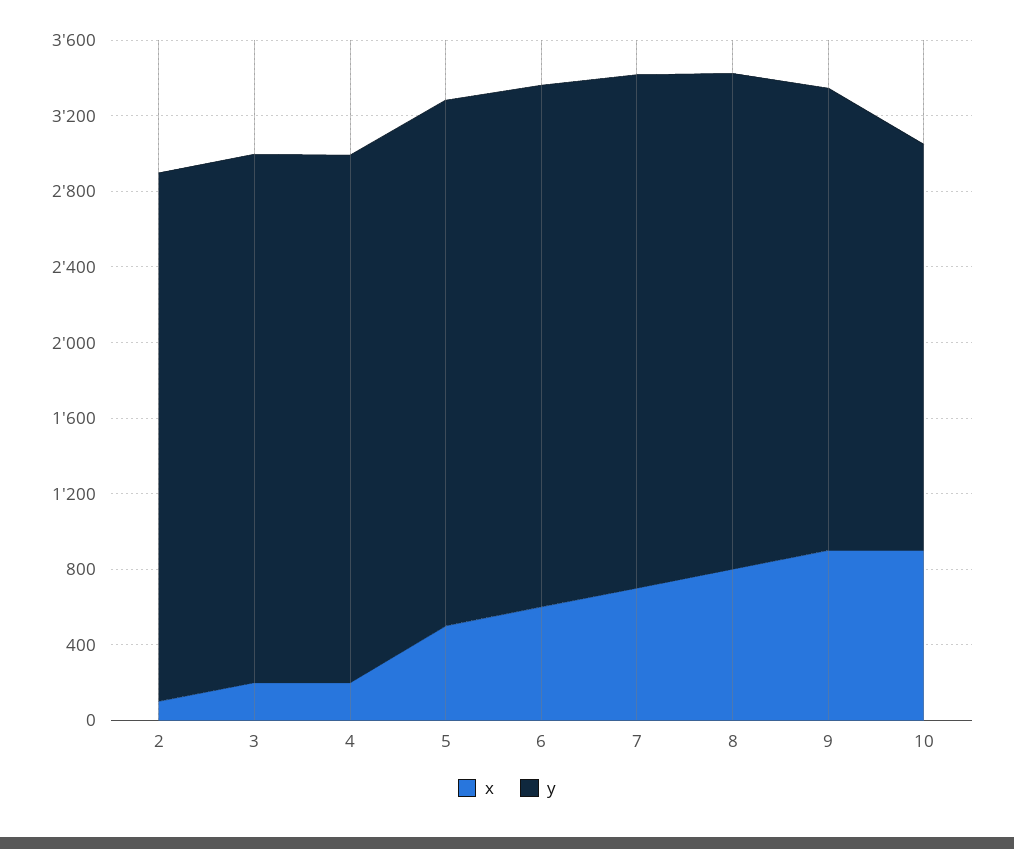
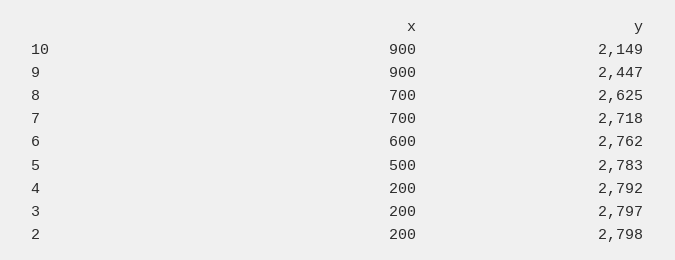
  {
    "x": {
-     "2": 100,
+     "2": 200,
      "3": 200,
      "4": 200,
      "5": 500,
      "6": 600,
      "7": 700,
-     "8": 800,
+     "8": 700,
      "9": 900,
      "10": 900
    },
    "y": {
      "2": 2798,
      "3": 2797,
      "4": 2792,
      "5": 2783,
      "6": 2762,
      "7": 2718,
      "8": 2625,
      "9": 2447,
      "10": 2149
    }
  }

